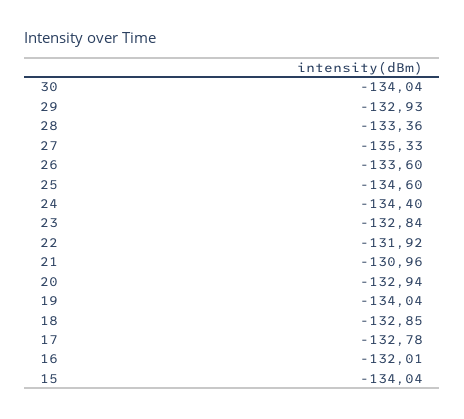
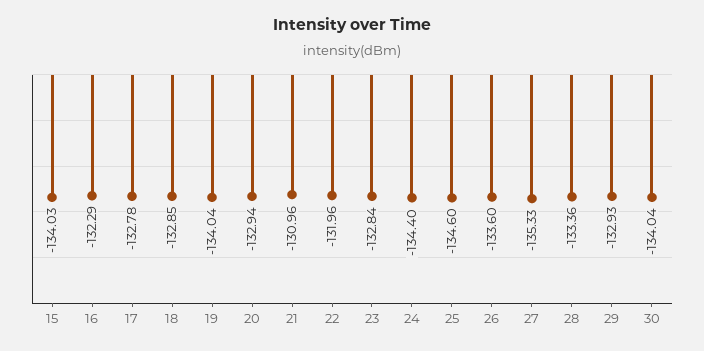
  {
    "30": -134.04,
    "29": -132.93,
    "28": -133.36,
    "27": -135.33,
    "26": -133.6,
    "25": -134.6,
    "24": -134.4,
    "23": -132.84,
-   "22": -131.92,
+   "22": -131.96,
    "21": -130.96,
    "20": -132.94,
    "19": -134.04,
    "18": -132.85,
    "17": -132.78,
-   "16": -132.01,
+   "16": -132.29,
-   "15": -134.04
+   "15": -134.03
  }

